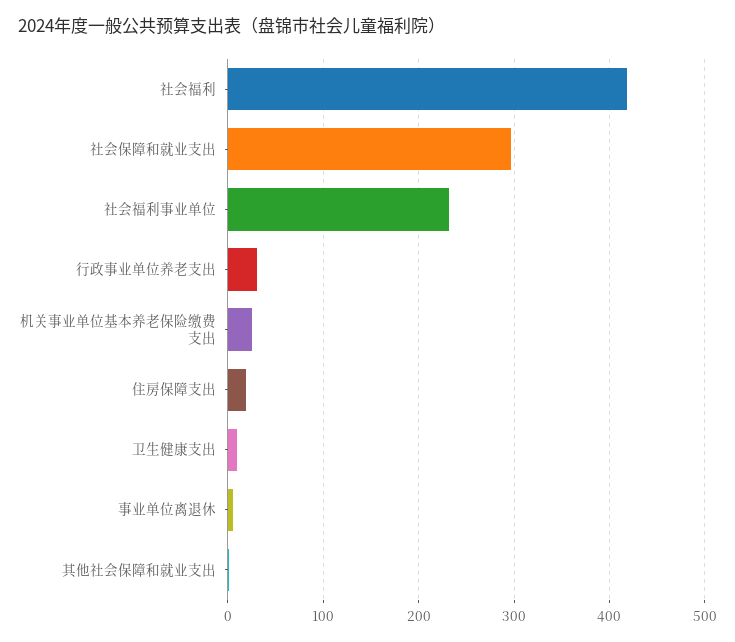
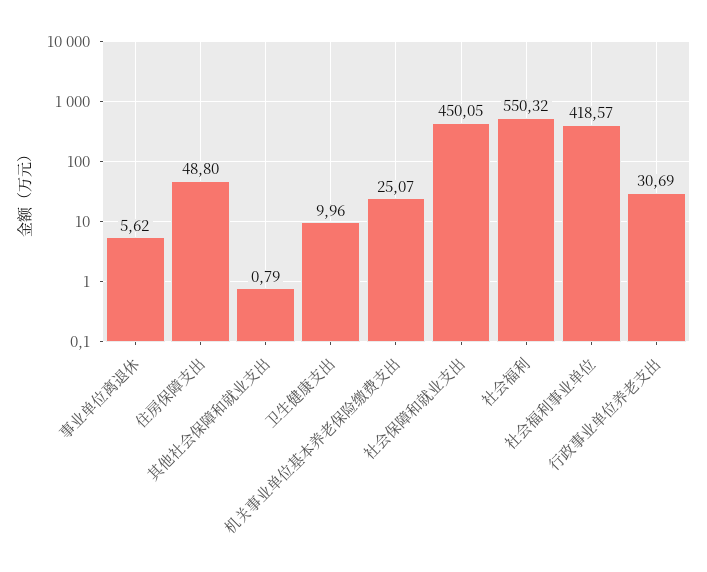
  {
-   "社会福利": 420,
+   "社会福利": 550.32,
-   "社会保障和就业支出": 300,
+   "社会保障和就业支出": 450.05,
-   "社会福利事业单位": 230,
+   "社会福利事业单位": 418.57,
    "行政事业单位养老支出": 30.69,
    "机关事业单位基本养老保险缴费支出": 25.07,
-   "住房保障支出": 20,
+   "住房保障支出": 48.8,
    "卫生健康支出": 9.96,
    "事业单位离退休": 5.62,
    "其他社会保障和就业支出": 0.79
  }

